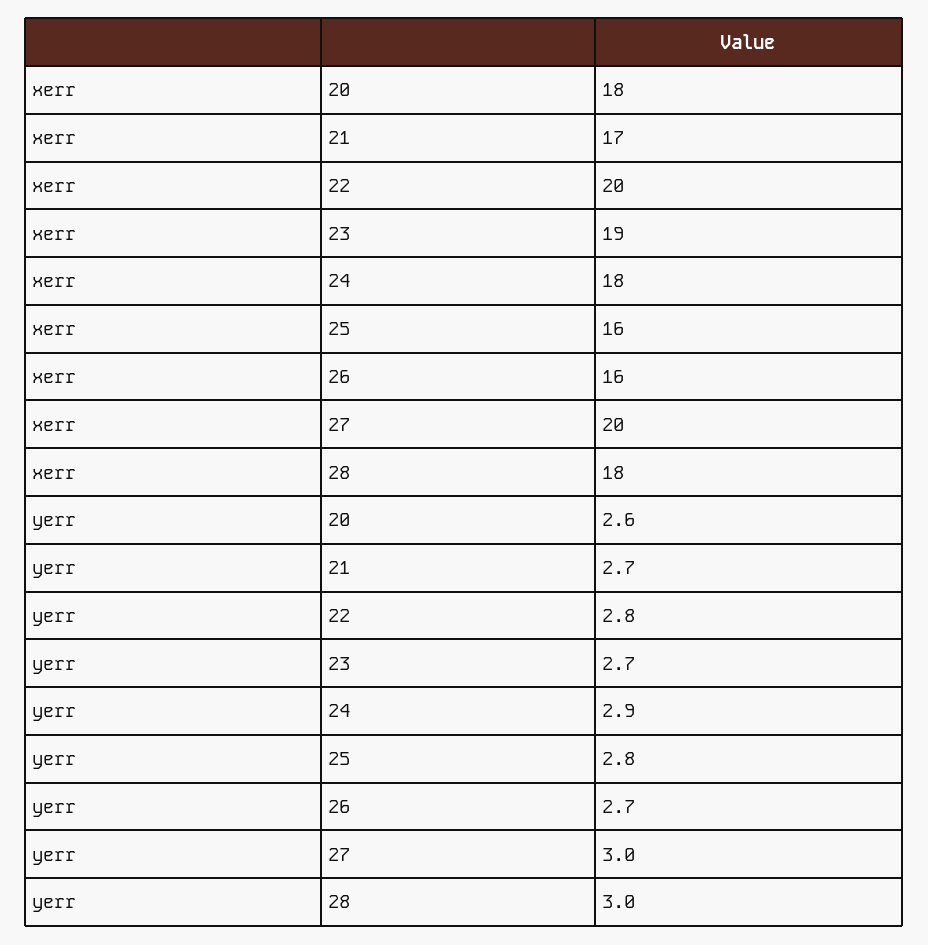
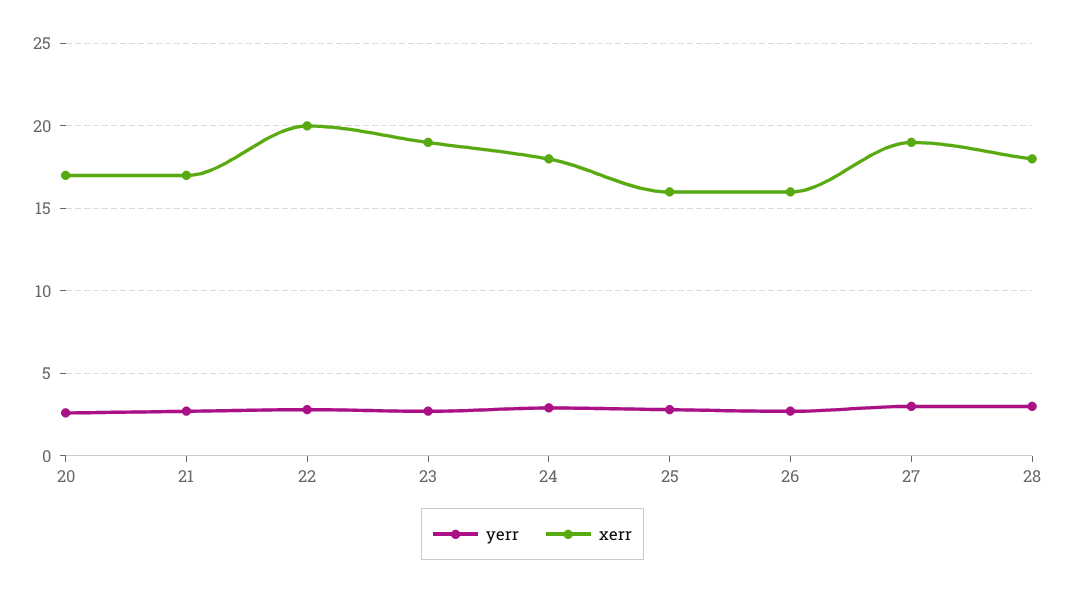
  {
    "xerr": {
-     "20": 18,
+     "20": 17,
      "21": 17,
      "22": 20,
      "23": 19,
      "24": 18,
      "25": 16,
      "26": 16,
-     "27": 20,
+     "27": 19,
      "28": 18
    },
    "yerr": {
      "20": 2.6,
      "21": 2.7,
      "22": 2.8,
      "23": 2.7,
      "24": 2.9,
      "25": 2.8,
      "26": 2.7,
      "27": 3,
      "28": 3
    }
  }

